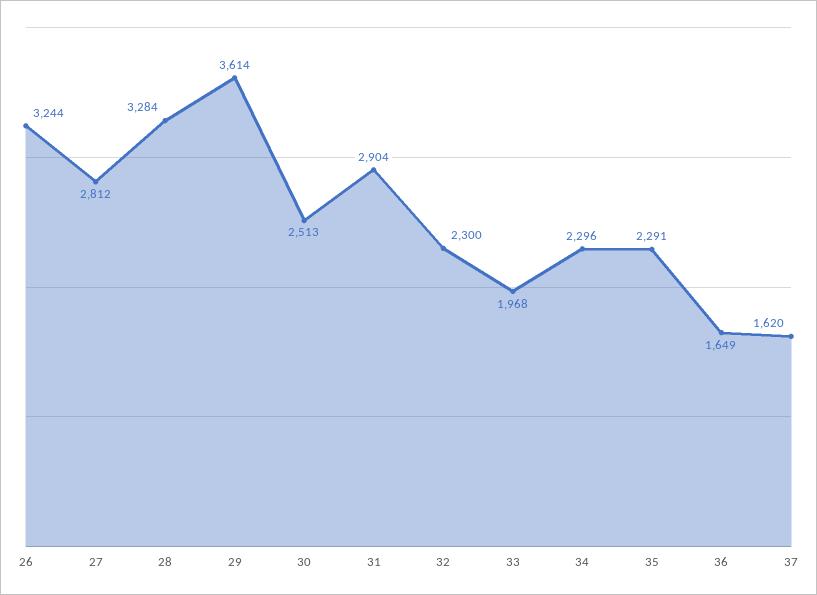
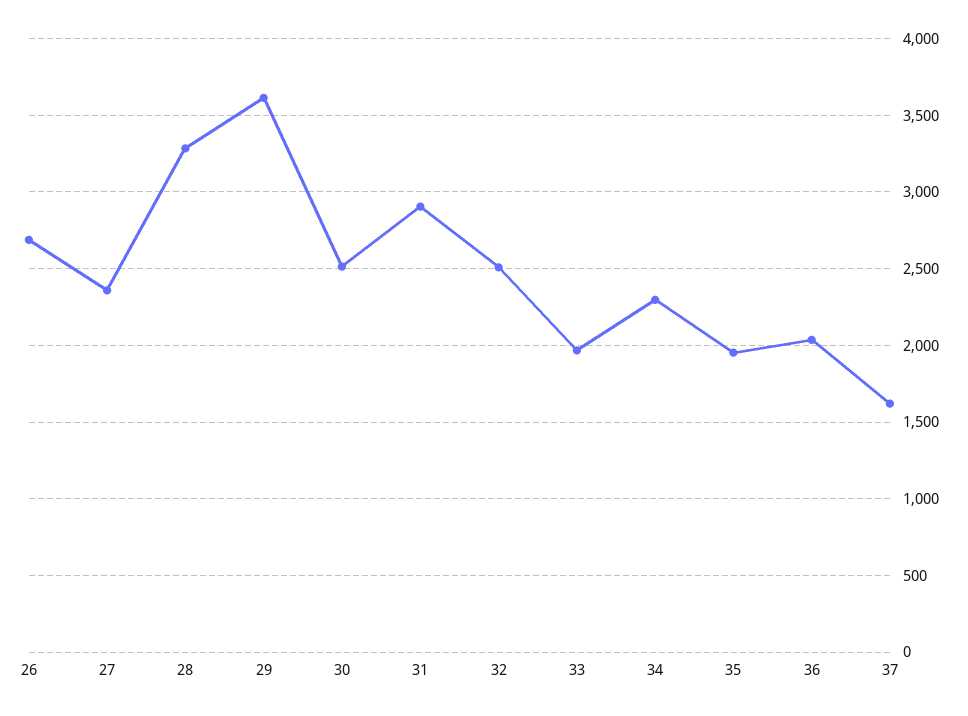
  {
-   "26": 3244,
+   "26": 2700,
-   "27": 2812,
+   "27": 2350,
    "28": 3284,
    "29": 3614,
    "30": 2513,
    "31": 2904,
-   "32": 2300,
+   "32": 2500,
    "33": 1968,
    "34": 2296,
-   "35": 2291,
+   "35": 1950,
-   "36": 1649,
+   "36": 2050,
    "37": 1620
  }

